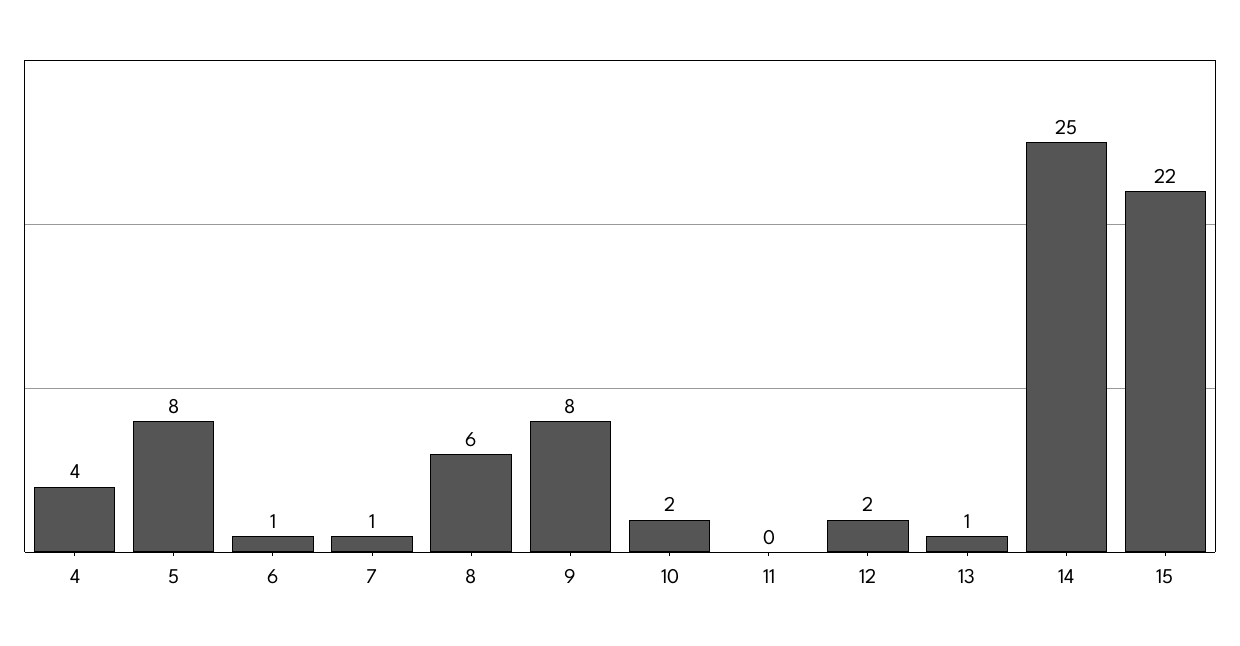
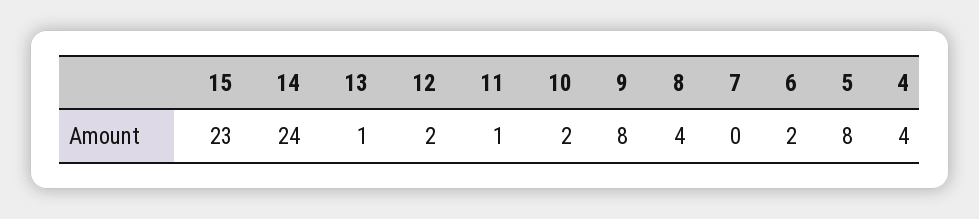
  {
    "4": 4,
    "5": 8,
-   "6": 1,
+   "6": 2,
-   "7": 1,
+   "7": 0,
-   "8": 6,
+   "8": 4,
    "9": 8,
    "10": 2,
-   "11": 0,
+   "11": 1,
    "12": 2,
    "13": 1,
-   "14": 25,
+   "14": 24,
-   "15": 22
+   "15": 23
  }

